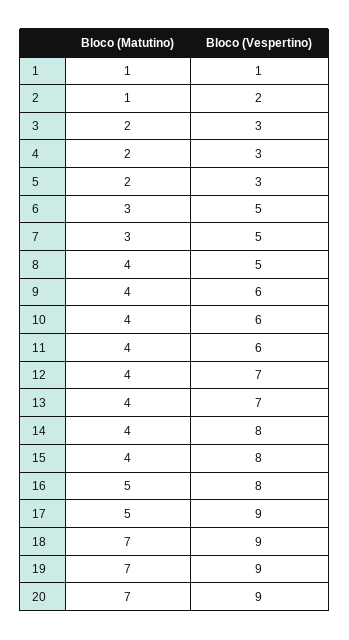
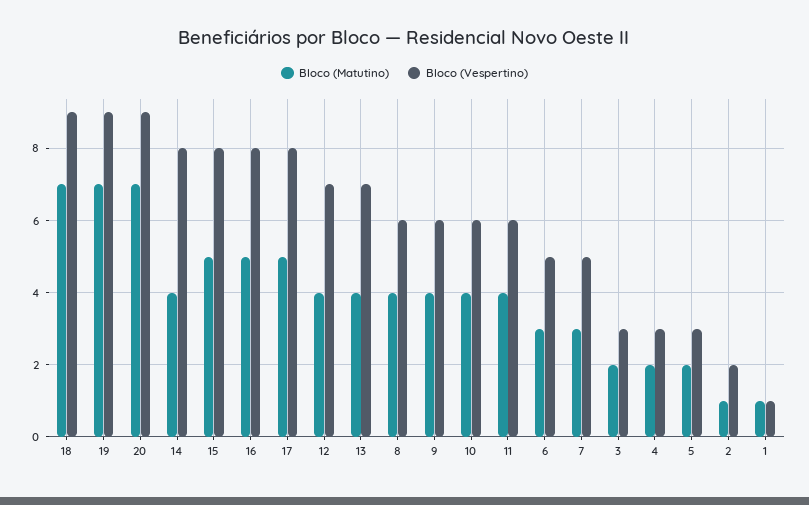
  {
    "Bloco (Matutino)": {
      "1": 1,
      "2": 1,
      "3": 2,
      "4": 2,
      "5": 2,
      "6": 3,
      "7": 3,
      "8": 4,
      "9": 4,
      "10": 4,
      "11": 4,
      "12": 4,
      "13": 4,
      "14": 4,
-     "15": 4,
+     "15": 5,
      "16": 5,
      "17": 5,
      "18": 7,
      "19": 7,
      "20": 7
    },
    "Bloco (Vespertino)": {
      "1": 1,
      "2": 2,
      "3": 3,
      "4": 3,
      "5": 3,
      "6": 5,
      "7": 5,
-     "8": 5,
+     "8": 6,
      "9": 6,
      "10": 6,
      "11": 6,
      "12": 7,
      "13": 7,
      "14": 8,
      "15": 8,
      "16": 8,
-     "17": 9,
+     "17": 8,
      "18": 9,
      "19": 9,
      "20": 9
    }
  }

